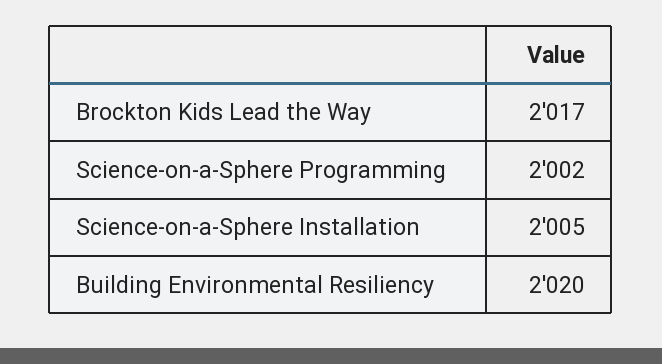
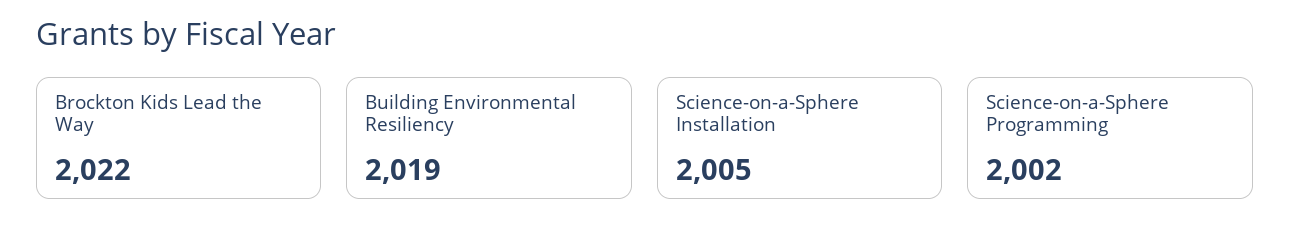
  {
-   "Brockton Kids Lead the Way": 2017,
+   "Brockton Kids Lead the Way": 2022,
    "Science-on-a-Sphere Programming": 2002,
    "Science-on-a-Sphere Installation": 2005,
-   "Building Environmental Resiliency": 2020
+   "Building Environmental Resiliency": 2019
  }

